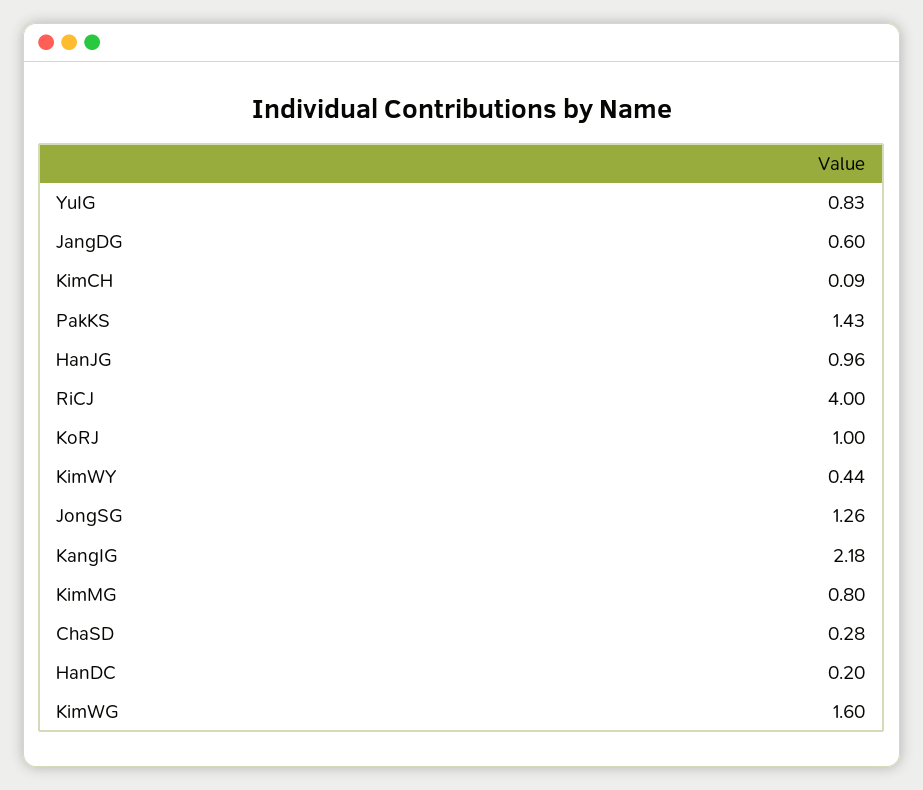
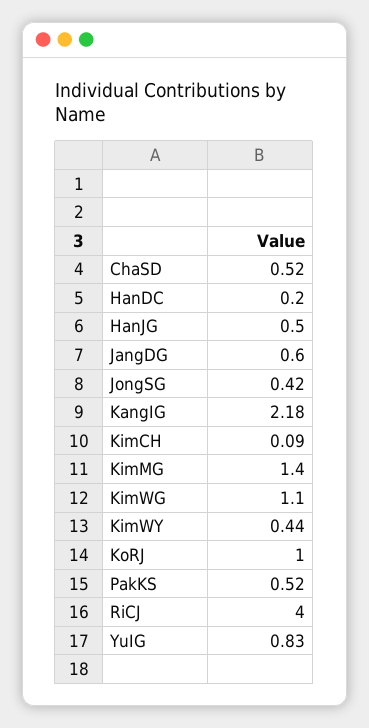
  {
    "YuIG": 0.83,
    "JangDG": 0.6,
    "KimCH": 0.09,
-   "PakKS": 1.43,
+   "PakKS": 0.52,
-   "HanJG": 0.96,
+   "HanJG": 0.5,
    "RiCJ": 4,
    "KoRJ": 1,
    "KimWY": 0.44,
-   "JongSG": 1.26,
+   "JongSG": 0.42,
    "KangIG": 2.18,
-   "KimMG": 0.8,
+   "KimMG": 1.4,
-   "ChaSD": 0.28,
+   "ChaSD": 0.52,
    "HanDC": 0.2,
-   "KimWG": 1.6
+   "KimWG": 1.1
  }

